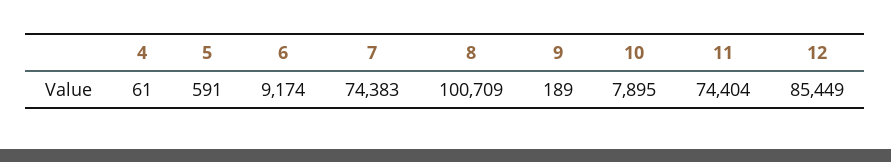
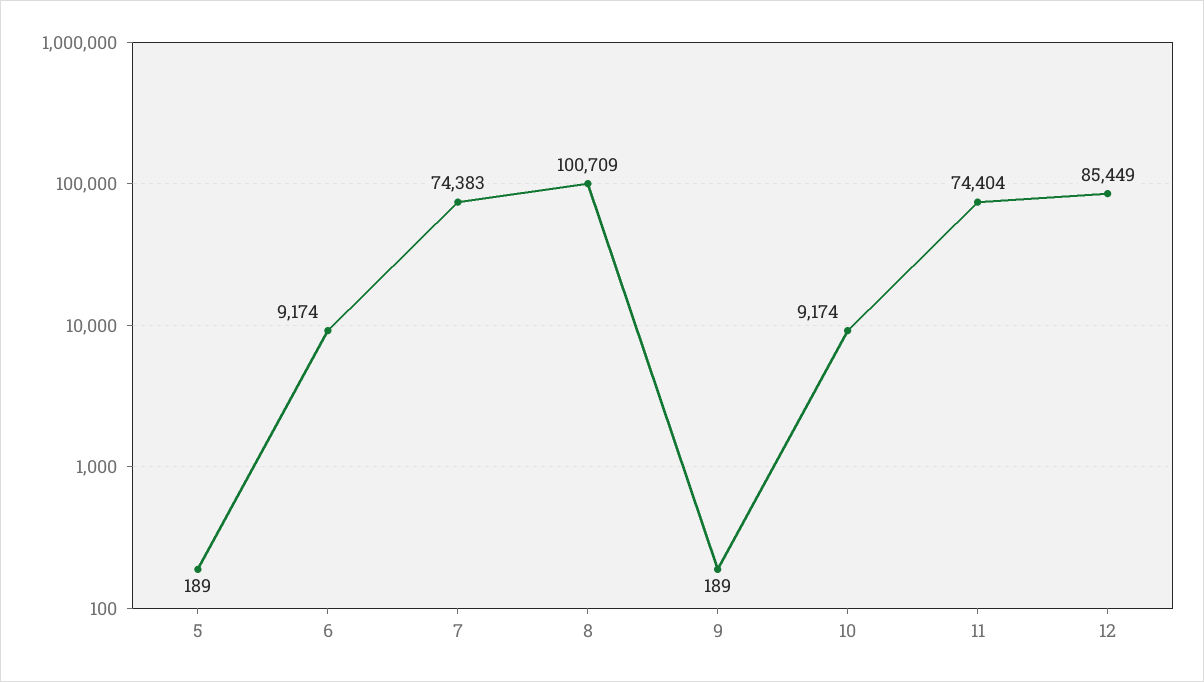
  {
-   "4": 61,
-   "5": 591,
+   "5": 189,
    "6": 9174,
    "7": 74383,
    "8": 100709,
    "9": 189,
-   "10": 7895,
+   "10": 9174,
    "11": 74404,
    "12": 85449
  }

